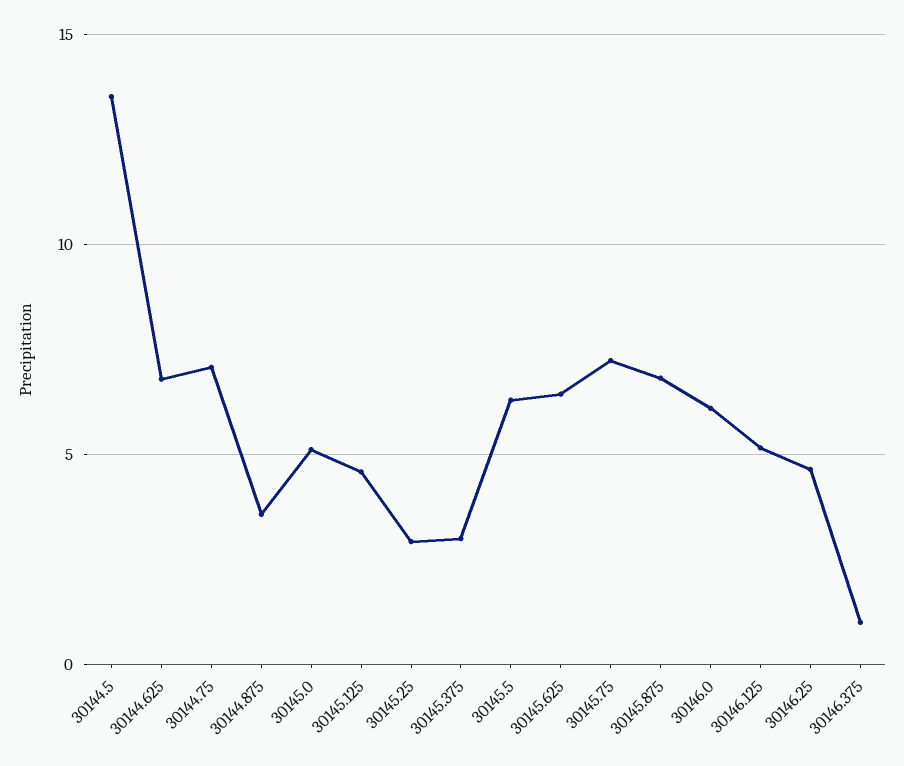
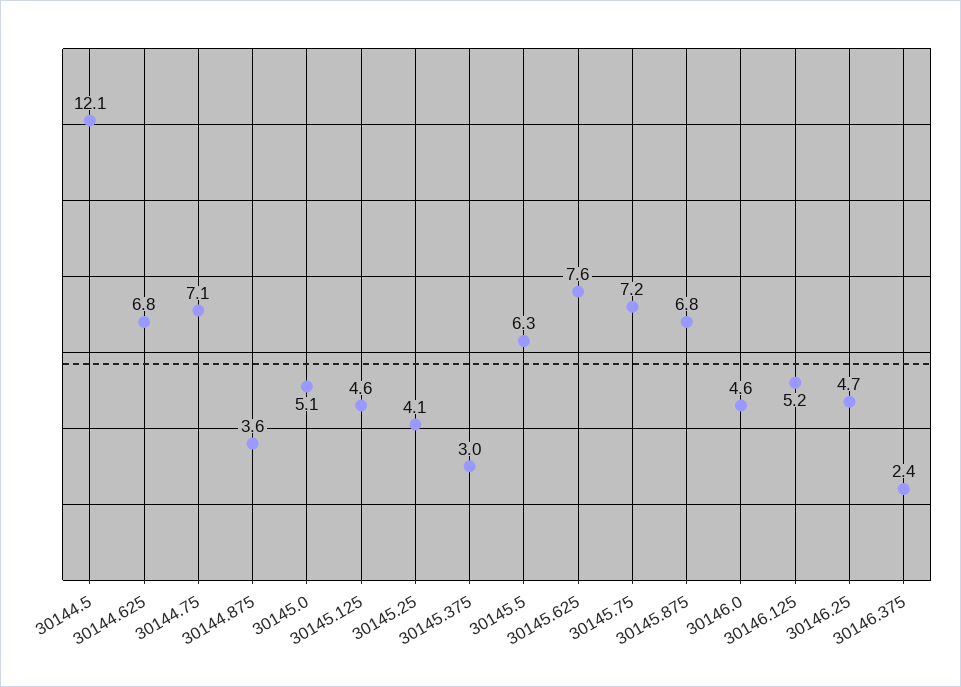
  {
-   "30144.5": 13.5,
+   "30144.5": 12.1,
    "30144.625": 6.8,
    "30144.75": 7.1,
    "30144.875": 3.6,
    "30145.0": 5.1,
    "30145.125": 4.6,
-   "30145.25": 3,
+   "30145.25": 4.1,
    "30145.375": 3,
    "30145.5": 6.3,
-   "30145.625": 6.5,
+   "30145.625": 7.6,
    "30145.75": 7.2,
    "30145.875": 6.8,
-   "30146.0": 6,
+   "30146.0": 4.6,
    "30146.125": 5.2,
    "30146.25": 4.7,
-   "30146.375": 1
+   "30146.375": 2.4
  }

